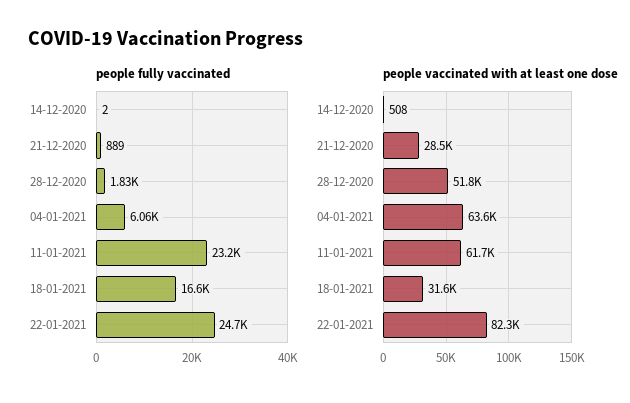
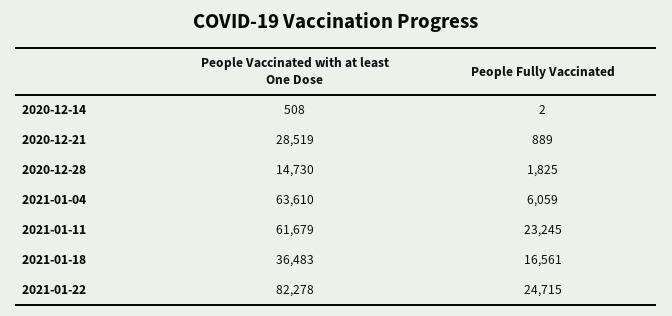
  {
    "people fully vaccinated": {
      "14-12-2020": 2,
      "21-12-2020": 889,
      "28-12-2020": 1825,
      "04-01-2021": 6059,
      "11-01-2021": 23245,
      "18-01-2021": 16561,
      "22-01-2021": 24715
    },
    "people vaccinated with at least one dose": {
      "14-12-2020": 508,
      "21-12-2020": 28519,
-     "28-12-2020": 51800,
+     "28-12-2020": 14730,
      "04-01-2021": 63610,
      "11-01-2021": 61679,
-     "18-01-2021": 31600,
+     "18-01-2021": 36483,
      "22-01-2021": 82278
    }
  }

